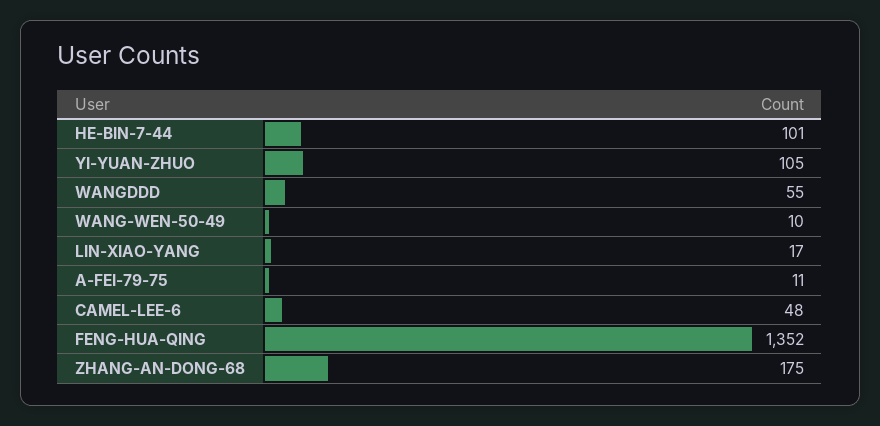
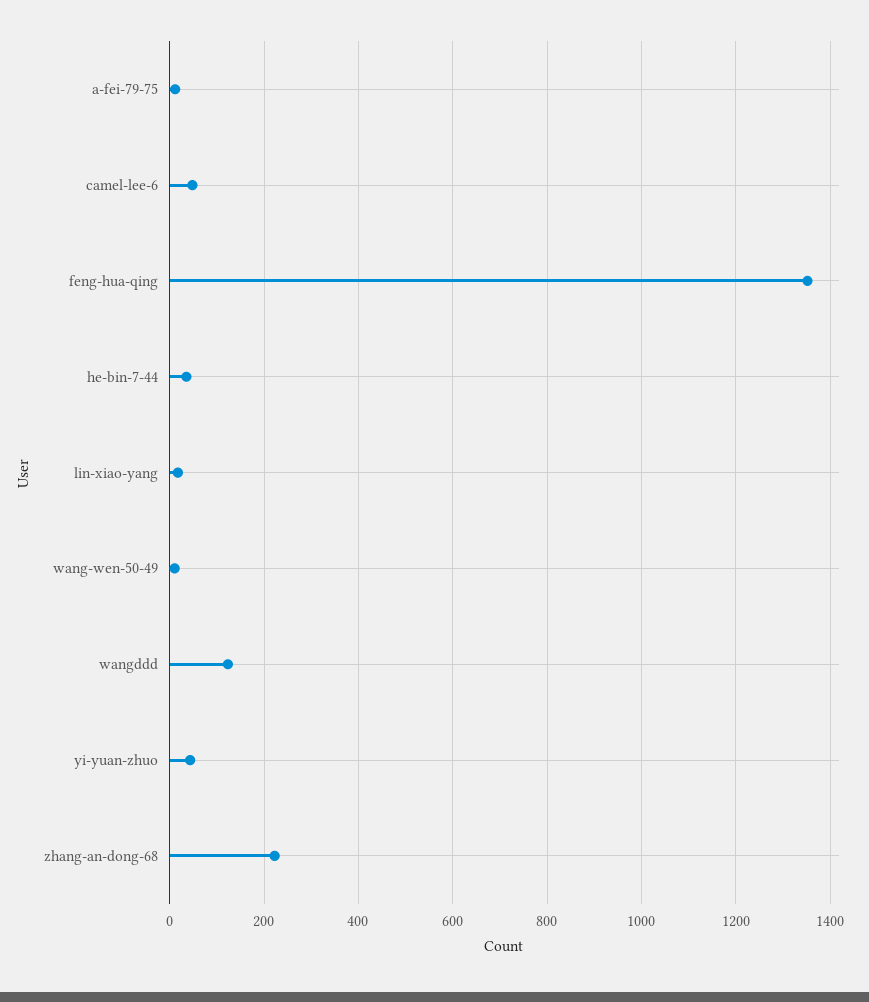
  {
-   "HE-BIN-7-44": 101,
+   "HE-BIN-7-44": 40,
-   "YI-YUAN-ZHUO": 105,
+   "YI-YUAN-ZHUO": 40,
-   "WANGDDD": 55,
+   "WANGDDD": 120,
    "WANG-WEN-50-49": 10,
    "LIN-XIAO-YANG": 17,
    "A-FEI-79-75": 11,
    "CAMEL-LEE-6": 48,
    "FENG-HUA-QING": 1352,
-   "ZHANG-AN-DONG-68": 175
+   "ZHANG-AN-DONG-68": 220
  }

